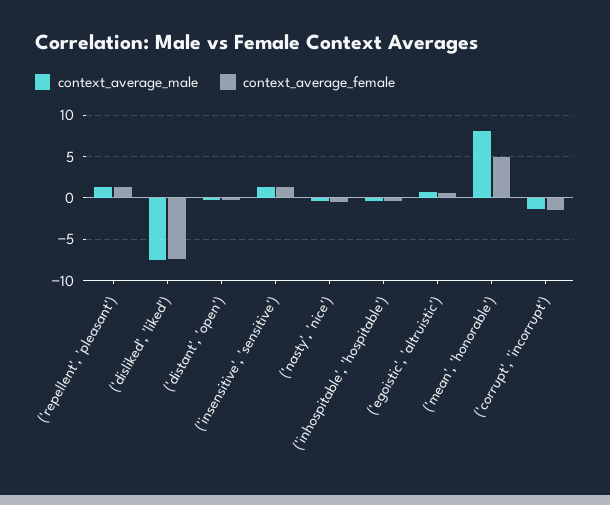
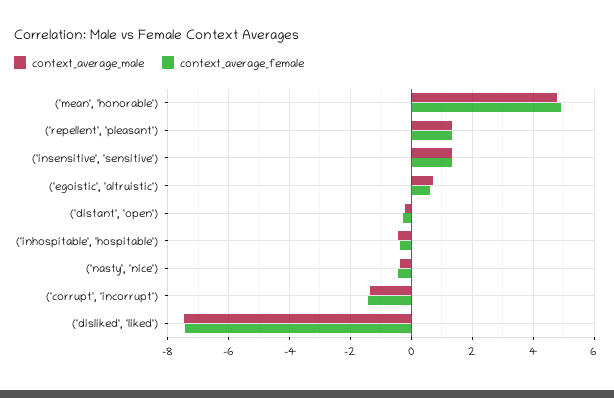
  {
    "context_average_male": {
      "('repellent', 'pleasant')": 1.4,
      "('disliked', 'liked')": -7.4,
      "('distant', 'open')": -0.2,
      "('insensitive', 'sensitive')": 1.4,
      "('nasty', 'nice')": -0.4,
      "('inhospitable', 'hospitable')": -0.4,
      "('egoistic', 'altruistic')": 0.8,
-     "('mean', 'honorable')": 8,
+     "('mean', 'honorable')": 4.8,
      "('corrupt', 'incorrupt')": -1.4
    },
    "context_average_female": {
      "('repellent', 'pleasant')": 1.4,
      "('disliked', 'liked')": -7.4,
      "('distant', 'open')": -0.2,
      "('insensitive', 'sensitive')": 1.4,
      "('nasty', 'nice')": -0.4,
      "('inhospitable', 'hospitable')": -0.4,
      "('egoistic', 'altruistic')": 0.6,
      "('mean', 'honorable')": 5,
      "('corrupt', 'incorrupt')": -1.4
    }
  }

